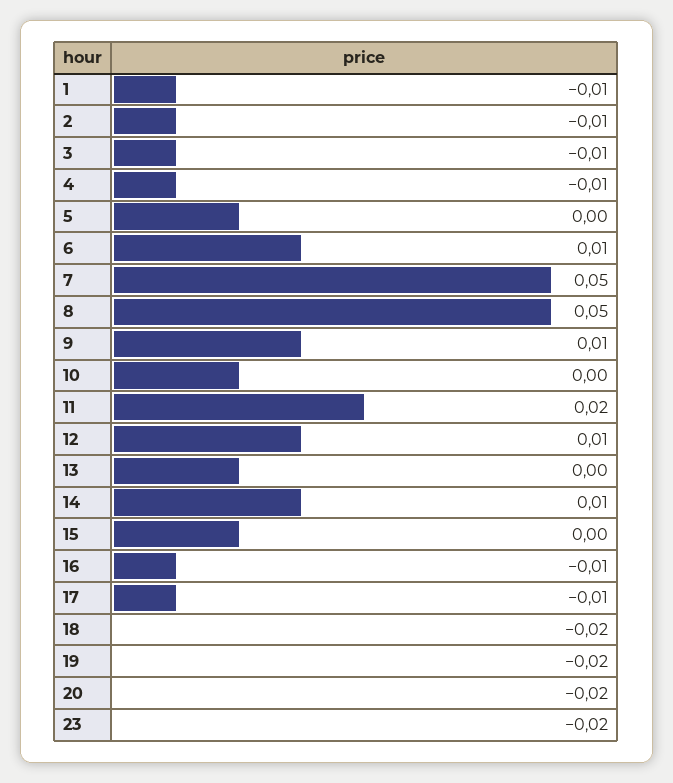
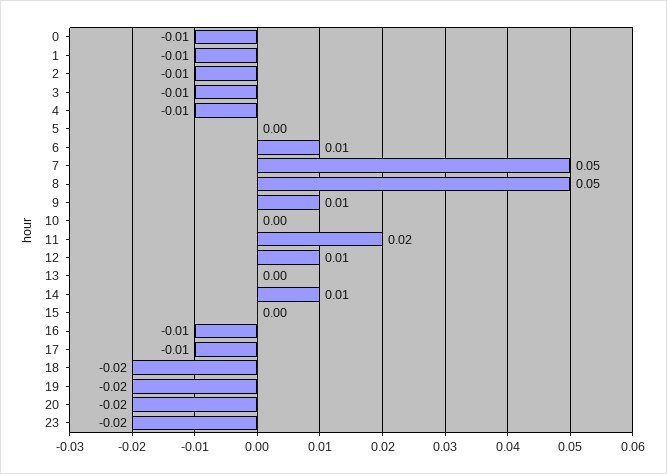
  {
    "1": -0.01,
    "2": -0.01,
    "3": -0.01,
    "4": -0.01,
    "5": 0,
    "6": 0.01,
    "7": 0.05,
    "8": 0.05,
    "9": 0.01,
    "10": 0,
    "11": 0.02,
    "12": 0.01,
    "13": 0,
    "14": 0.01,
    "15": 0,
    "16": -0.01,
    "17": -0.01,
    "18": -0.02,
    "19": -0.02,
    "20": -0.02,
-   "23": -0.02
+   "23": -0.02,
+   "0": -0.01
  }

